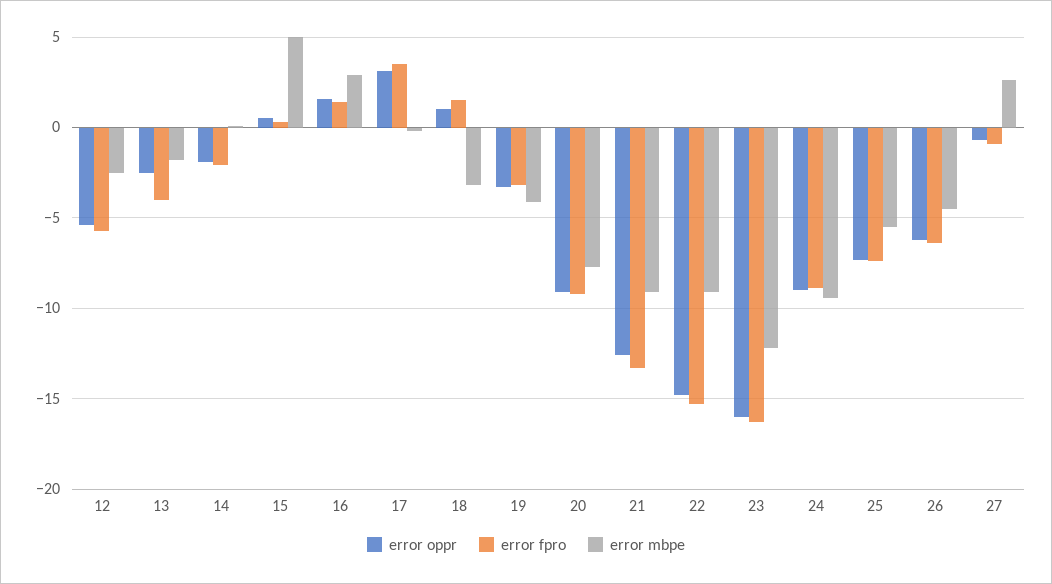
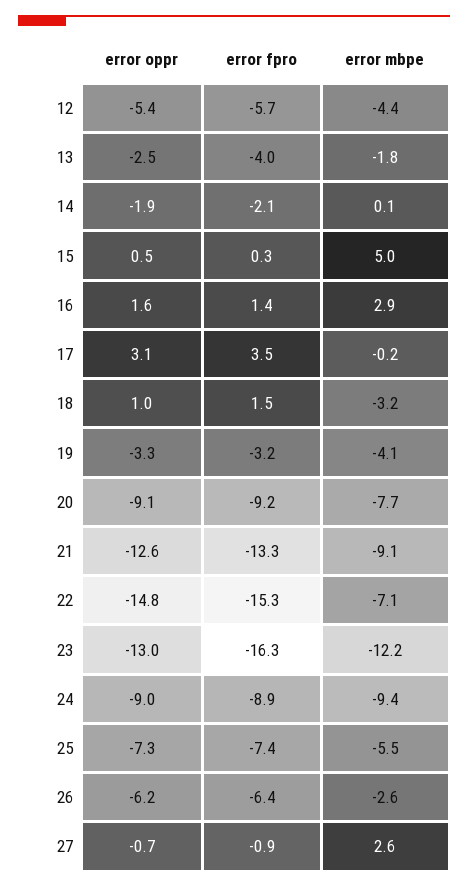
  {
    "error oppr": {
      "12": -5.4,
      "13": -2.5,
      "14": -1.9,
      "15": 0.5,
      "16": 1.6,
      "17": 3.1,
      "18": 1,
      "19": -3.3,
      "20": -9.1,
      "21": -12.6,
      "22": -14.8,
-     "23": -16,
+     "23": -13,
      "24": -9,
      "25": -7.3,
      "26": -6.2,
      "27": -0.7
    },
    "error fpro": {
      "12": -5.7,
      "13": -4,
      "14": -2.1,
      "15": 0.3,
      "16": 1.4,
      "17": 3.5,
      "18": 1.5,
      "19": -3.2,
      "20": -9.2,
      "21": -13.3,
      "22": -15.3,
      "23": -16.3,
      "24": -8.9,
      "25": -7.4,
      "26": -6.4,
      "27": -0.9
    },
    "error mbpe": {
-     "12": -2.5,
+     "12": -4.4,
      "13": -1.8,
      "14": 0.1,
      "15": 5,
      "16": 2.9,
      "17": -0.2,
      "18": -3.2,
      "19": -4.1,
      "20": -7.7,
      "21": -9.1,
-     "22": -9,
+     "22": -7.1,
      "23": -12.2,
      "24": -9.4,
      "25": -5.5,
-     "26": -4.5,
+     "26": -2.6,
      "27": 2.6
    }
  }

